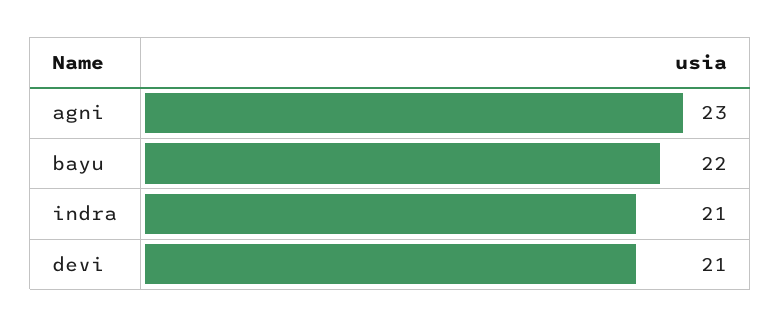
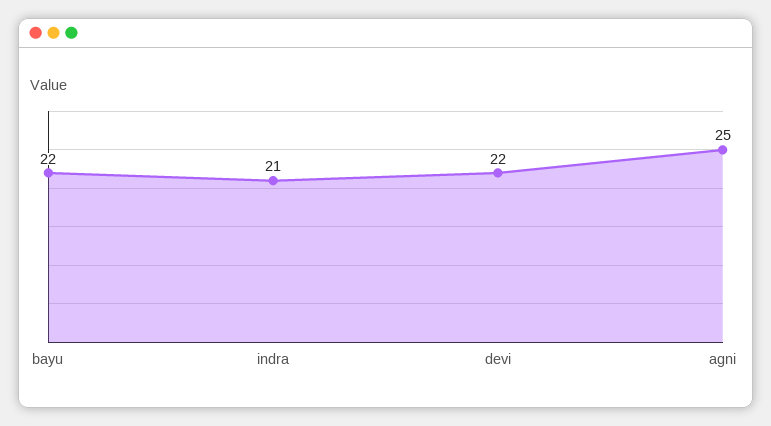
  {
-   "agni": 23,
+   "agni": 25,
    "bayu": 22,
    "indra": 21,
-   "devi": 21
+   "devi": 22
  }

